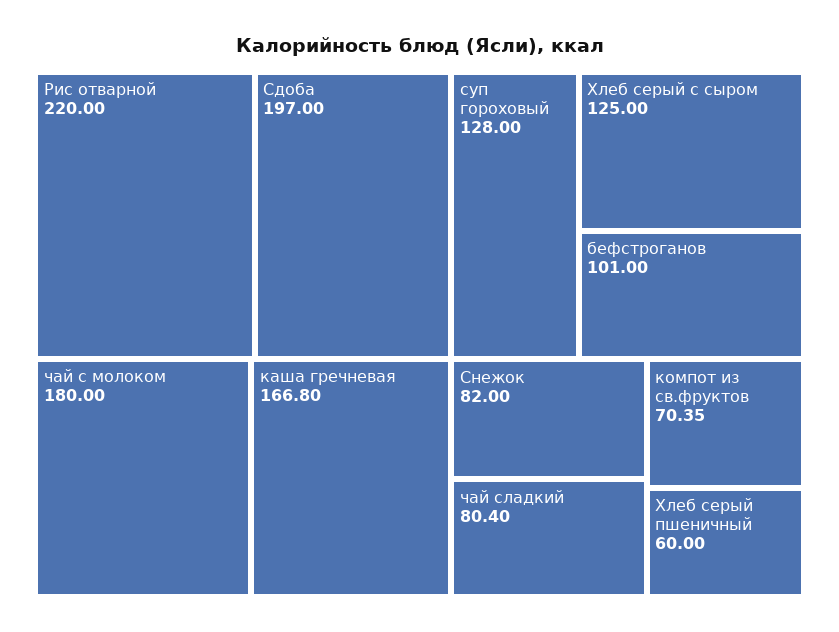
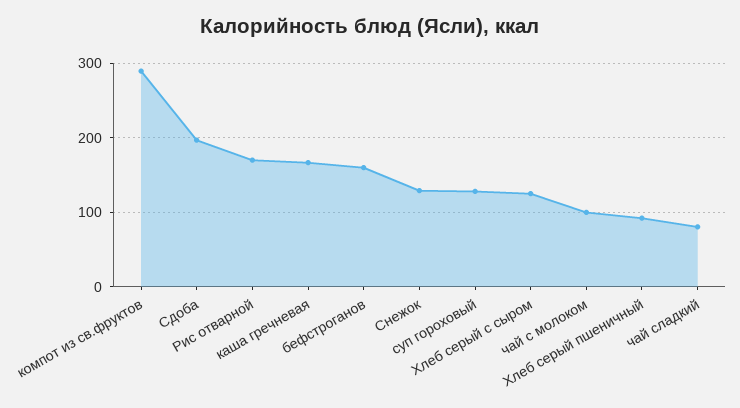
  {
-   "Рис отварной": 220,
+   "Рис отварной": 170,
    "Сдоба": 197,
-   "чай с молоком": 180,
+   "чай с молоком": 100,
    "каша гречневая": 166.8,
    "суп гороховый": 128,
    "Хлеб серый с сыром": 125,
-   "бефстроганов": 101,
+   "бефстроганов": 160,
-   "Снежок": 82,
+   "Снежок": 130,
    "чай сладкий": 80.4,
-   "компот из св.фруктов": 70.35,
+   "компот из св.фруктов": 290,
-   "Хлеб серый пшеничный": 60
+   "Хлеб серый пшеничный": 90
  }

